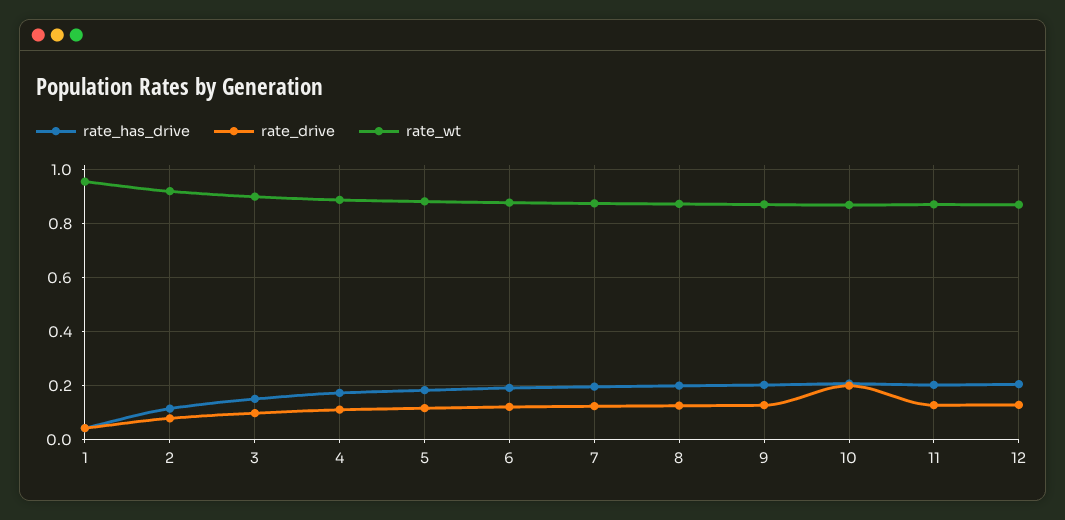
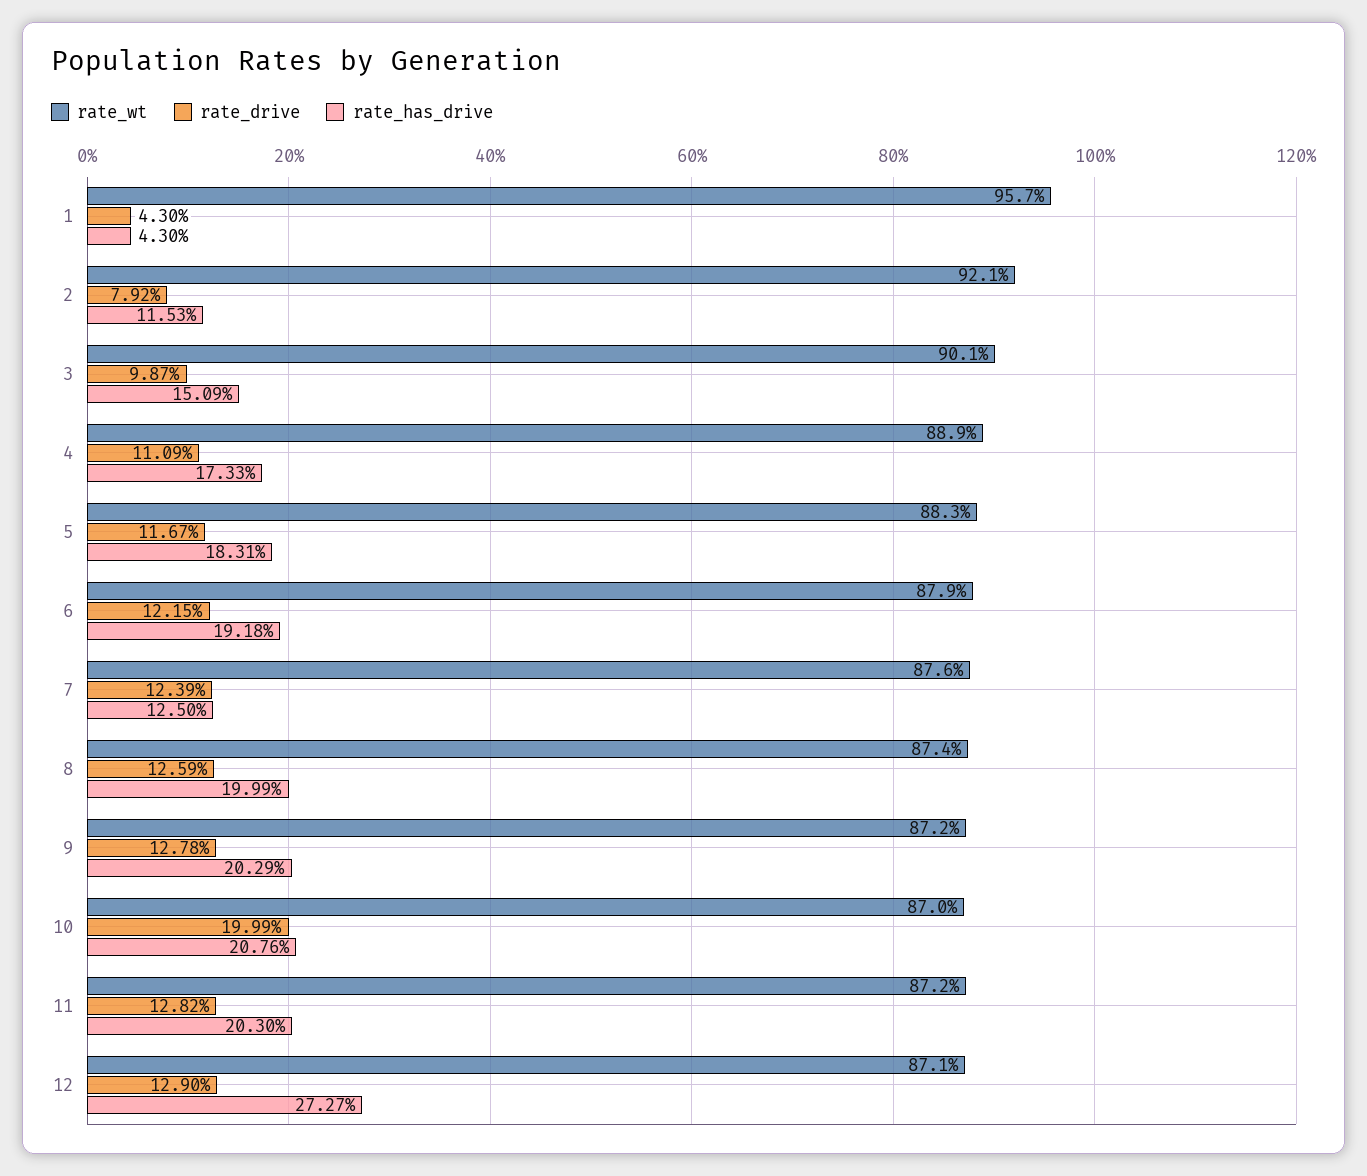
  {
    "rate_has_drive": {
      "1": 0.043,
      "2": 0.1153,
      "3": 0.1509,
      "4": 0.1733,
      "5": 0.1831,
      "6": 0.1918,
-     "7": 0.2,
+     "7": 0.125,
      "8": 0.1999,
      "9": 0.2029,
      "10": 0.2076,
      "11": 0.203,
-     "12": 0.2
+     "12": 0.2727
    },
    "rate_drive": {
      "1": 0.043,
      "2": 0.0792,
      "3": 0.0987,
      "4": 0.1109,
      "5": 0.1167,
      "6": 0.1215,
      "7": 0.1239,
      "8": 0.1259,
      "9": 0.1278,
      "10": 0.1999,
      "11": 0.1282,
      "12": 0.129
    },
    "rate_wt": {
      "1": 0.957,
      "2": 0.921,
      "3": 0.901,
      "4": 0.889,
      "5": 0.883,
      "6": 0.879,
      "7": 0.876,
      "8": 0.874,
      "9": 0.872,
      "10": 0.87,
      "11": 0.872,
      "12": 0.871
    }
  }

